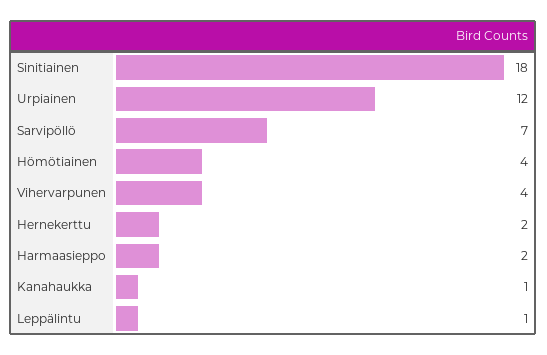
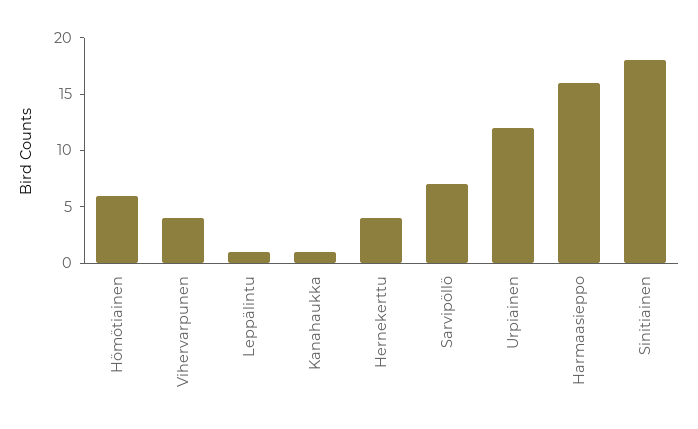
  {
    "Sinitiainen": 18,
    "Urpiainen": 12,
    "Sarvipöllö": 7,
-   "Hömötiainen": 4,
+   "Hömötiainen": 6,
    "Vihervarpunen": 4,
-   "Hernekerttu": 2,
+   "Hernekerttu": 4,
-   "Harmaasieppo": 2,
+   "Harmaasieppo": 16,
    "Kanahaukka": 1,
    "Leppälintu": 1
  }

